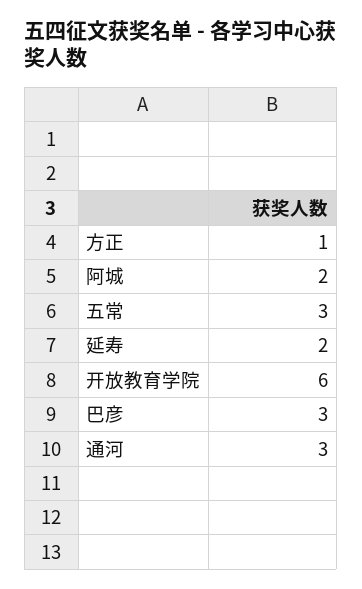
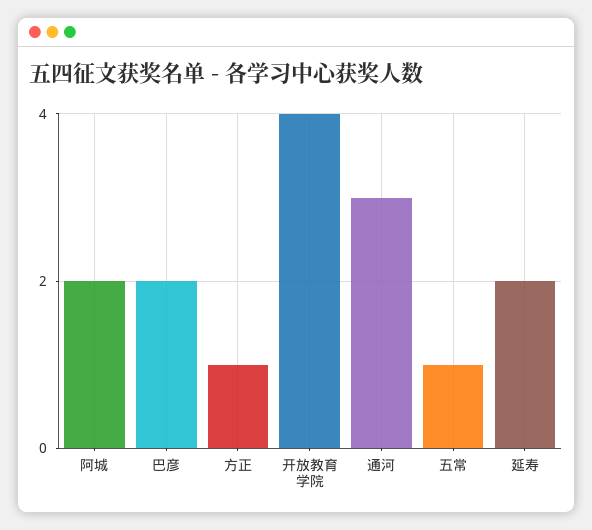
  {
    "方正": 1,
    "阿城": 2,
-   "五常": 3,
+   "五常": 1,
    "延寿": 2,
-   "开放教育学院": 6,
+   "开放教育学院": 4,
-   "巴彦": 3,
+   "巴彦": 2,
    "通河": 3
  }

